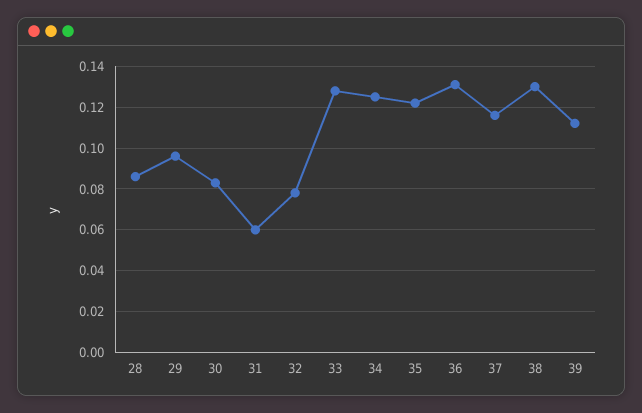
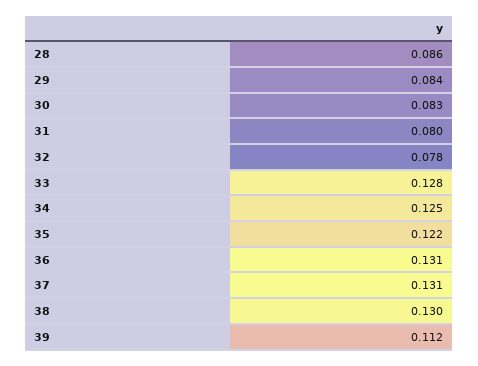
  {
    "28": 0.086,
-   "29": 0.095,
+   "29": 0.084,
    "30": 0.083,
-   "31": 0.06,
+   "31": 0.08,
    "32": 0.078,
    "33": 0.128,
    "34": 0.125,
    "35": 0.122,
    "36": 0.131,
-   "37": 0.115,
+   "37": 0.131,
    "38": 0.13,
    "39": 0.112
  }

